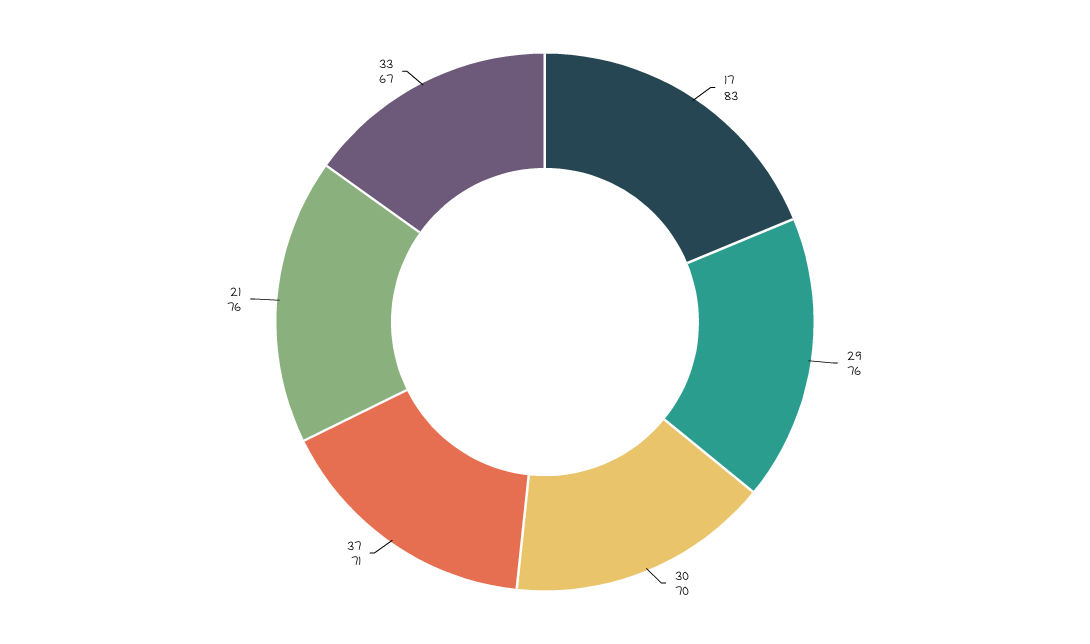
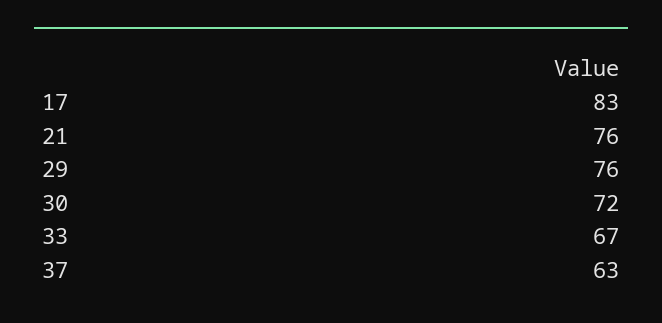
  {
    "17": 83,
    "29": 76,
-   "30": 70,
+   "30": 72,
-   "37": 71,
+   "37": 63,
    "21": 76,
    "33": 67
  }

